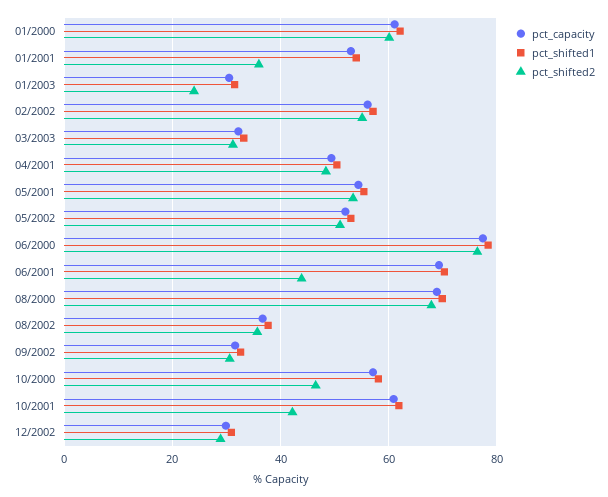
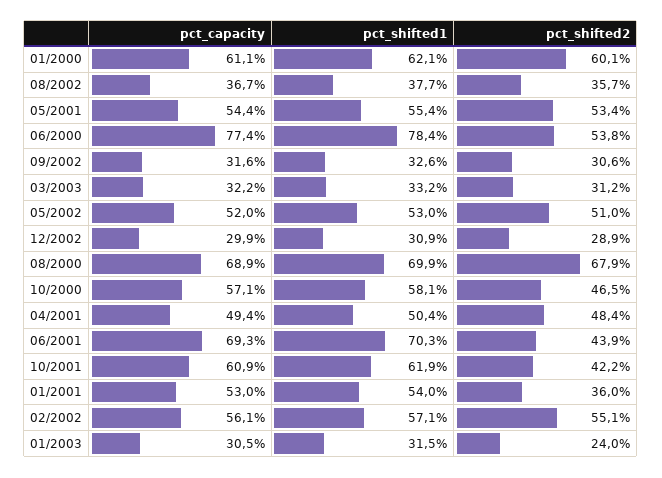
  {
    "pct_capacity": {
      "01/2000": 61.1,
      "01/2001": 53,
      "01/2003": 30.5,
      "02/2002": 56.1,
      "03/2003": 32.2,
      "04/2001": 49.4,
      "05/2001": 54.4,
      "05/2002": 52,
      "06/2000": 77.4,
      "06/2001": 69.3,
      "08/2000": 68.9,
      "08/2002": 36.7,
      "09/2002": 31.6,
      "10/2000": 57.1,
      "10/2001": 60.9,
      "12/2002": 29.9
    },
    "pct_shifted1": {
      "01/2000": 62.1,
      "01/2001": 54,
      "01/2003": 31.5,
      "02/2002": 57.1,
      "03/2003": 33.2,
      "04/2001": 50.4,
      "05/2001": 55.4,
      "05/2002": 53,
      "06/2000": 78.4,
      "06/2001": 70.3,
      "08/2000": 69.9,
      "08/2002": 37.7,
      "09/2002": 32.6,
      "10/2000": 58.1,
      "10/2001": 61.9,
      "12/2002": 30.9
    },
    "pct_shifted2": {
      "01/2000": 60.1,
      "01/2001": 36,
      "01/2003": 24,
      "02/2002": 55.1,
      "03/2003": 31.2,
      "04/2001": 48.4,
      "05/2001": 53.4,
      "05/2002": 51,
-     "06/2000": 76,
+     "06/2000": 53.8,
      "06/2001": 43.9,
      "08/2000": 67.9,
      "08/2002": 35.7,
      "09/2002": 30.6,
      "10/2000": 46.5,
      "10/2001": 42.2,
      "12/2002": 28.9
    }
  }

